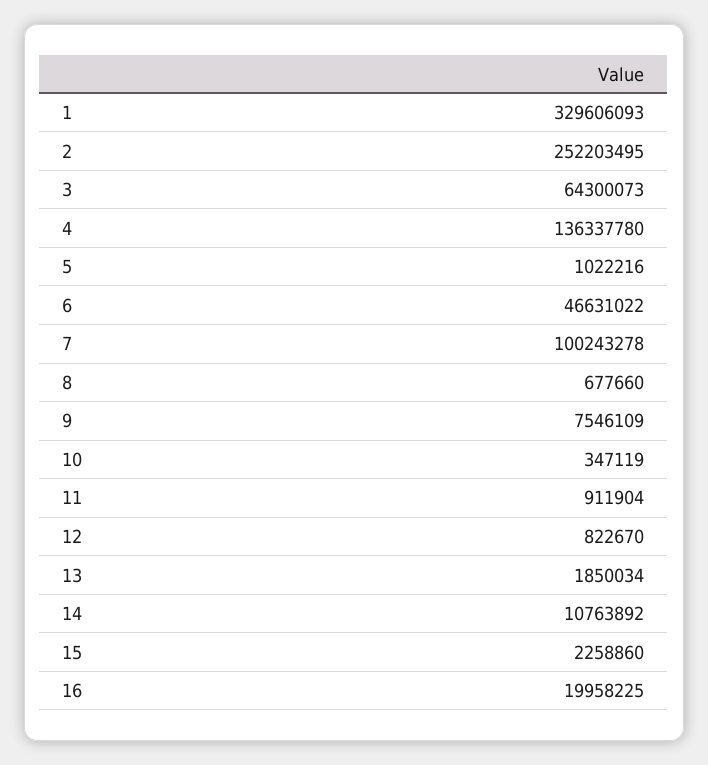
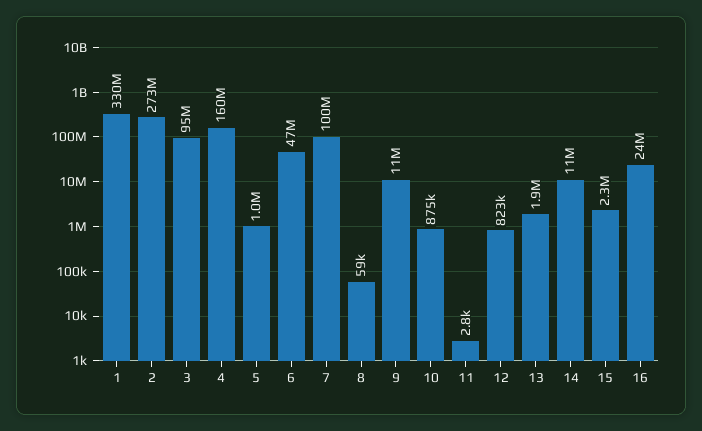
  {
    "1": 329606093,
-   "2": 252203495,
+   "2": 273000000,
-   "3": 64300073,
+   "3": 95000000,
-   "4": 136337780,
+   "4": 160000000,
    "5": 1022216,
    "6": 46631022,
    "7": 100243278,
-   "8": 677660,
+   "8": 59000,
-   "9": 7546109,
+   "9": 11000000,
-   "10": 347119,
+   "10": 875000,
-   "11": 911904,
+   "11": 2800,
    "12": 822670,
    "13": 1850034,
    "14": 10763892,
    "15": 2258860,
-   "16": 19958225
+   "16": 24000000
  }

